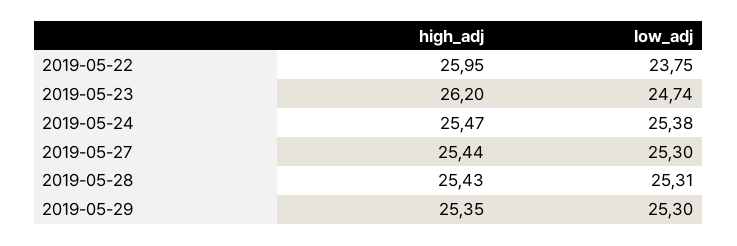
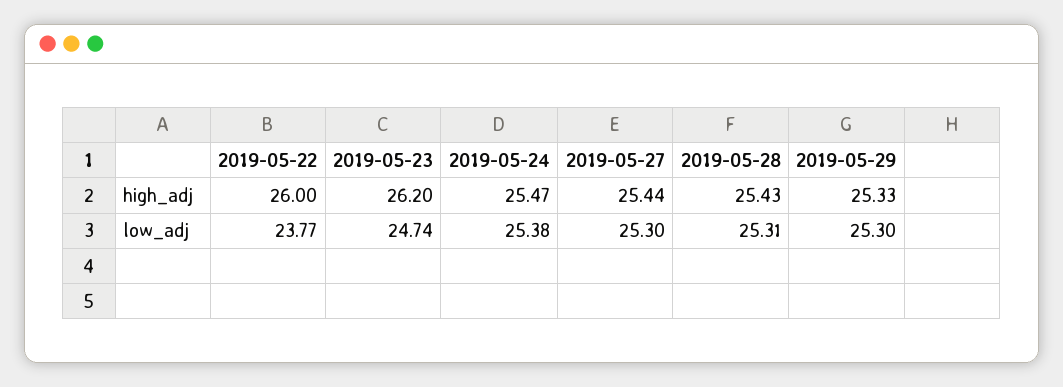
  {
    "high_adj": {
-     "2019-05-22": 25.95,
+     "2019-05-22": 26,
      "2019-05-23": 26.2,
      "2019-05-24": 25.47,
      "2019-05-27": 25.44,
      "2019-05-28": 25.43,
-     "2019-05-29": 25.35
+     "2019-05-29": 25.33
    },
    "low_adj": {
-     "2019-05-22": 23.75,
+     "2019-05-22": 23.77,
      "2019-05-23": 24.74,
      "2019-05-24": 25.38,
      "2019-05-27": 25.3,
      "2019-05-28": 25.31,
      "2019-05-29": 25.3
    }
  }

